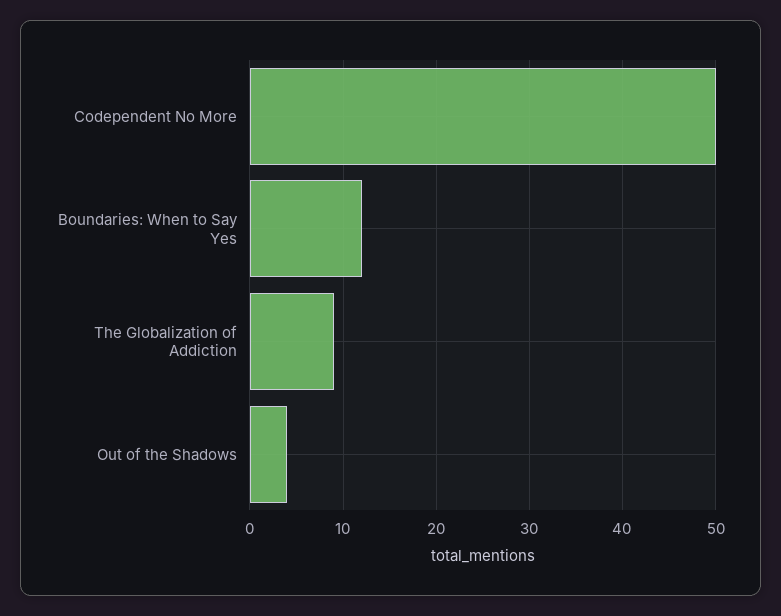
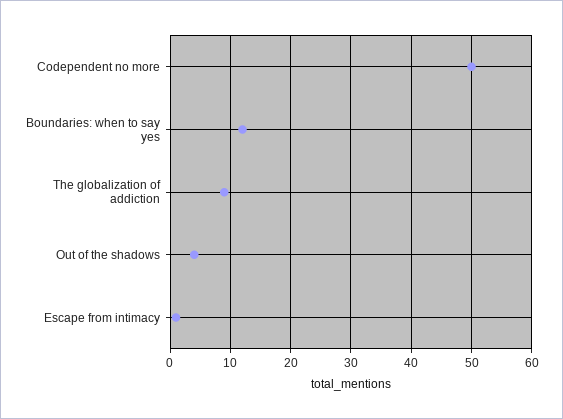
  {
    "Codependent No More": 50,
    "Boundaries: When to Say Yes": 12,
    "The Globalization of Addiction": 9,
-   "Out of the Shadows": 4
+   "Out of the Shadows": 4,
+   "Escape from intimacy": 1
  }

